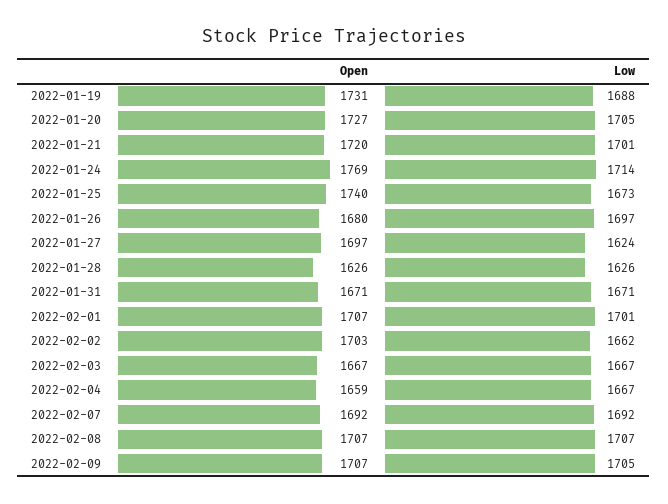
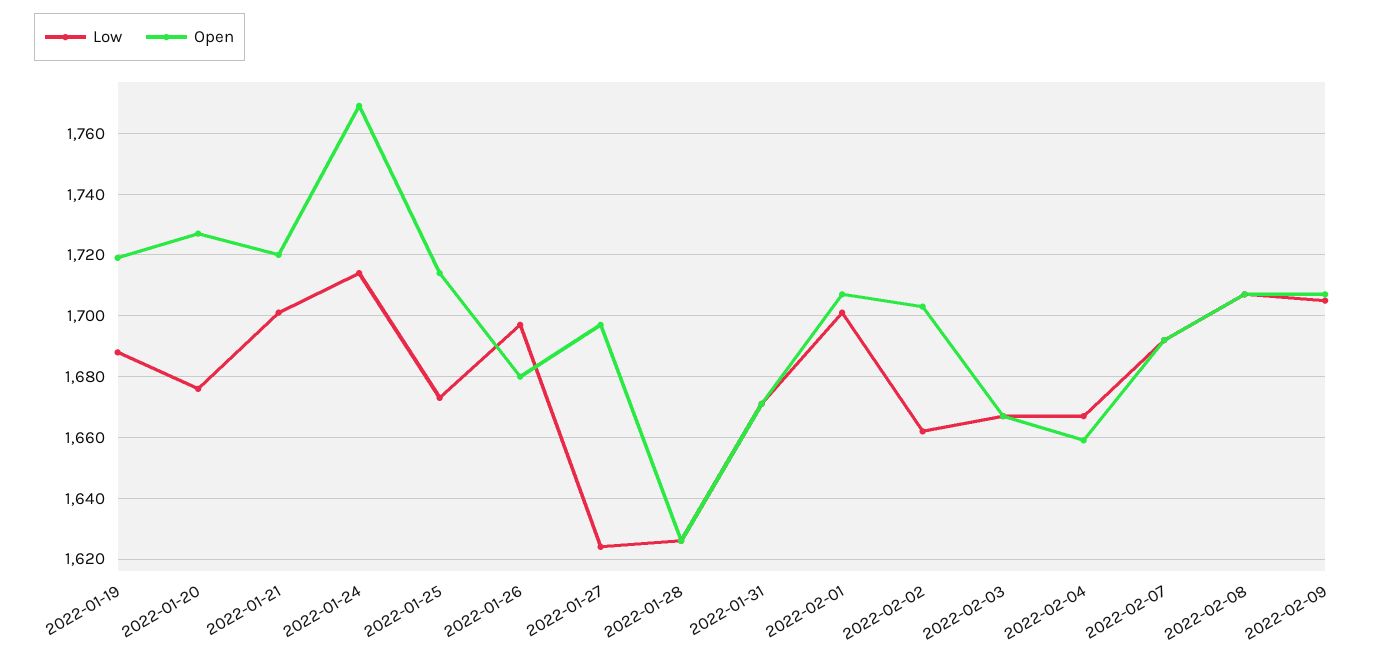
  {
    "Open": {
-     "2022-01-19": 1731,
+     "2022-01-19": 1720,
      "2022-01-20": 1727,
      "2022-01-21": 1720,
      "2022-01-24": 1769,
-     "2022-01-25": 1740,
+     "2022-01-25": 1715,
      "2022-01-26": 1680,
      "2022-01-27": 1697,
      "2022-01-28": 1626,
      "2022-01-31": 1671,
      "2022-02-01": 1707,
      "2022-02-02": 1703,
      "2022-02-03": 1667,
      "2022-02-04": 1659,
      "2022-02-07": 1692,
      "2022-02-08": 1707,
      "2022-02-09": 1707
    },
    "Low": {
      "2022-01-19": 1688,
-     "2022-01-20": 1705,
+     "2022-01-20": 1675,
      "2022-01-21": 1701,
      "2022-01-24": 1714,
      "2022-01-25": 1673,
      "2022-01-26": 1697,
      "2022-01-27": 1624,
      "2022-01-28": 1626,
      "2022-01-31": 1671,
      "2022-02-01": 1701,
      "2022-02-02": 1662,
      "2022-02-03": 1667,
      "2022-02-04": 1667,
      "2022-02-07": 1692,
      "2022-02-08": 1707,
      "2022-02-09": 1705
    }
  }

